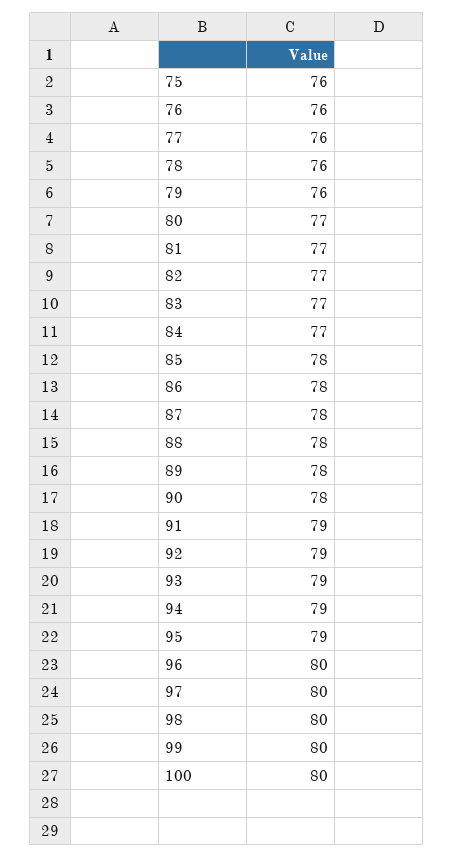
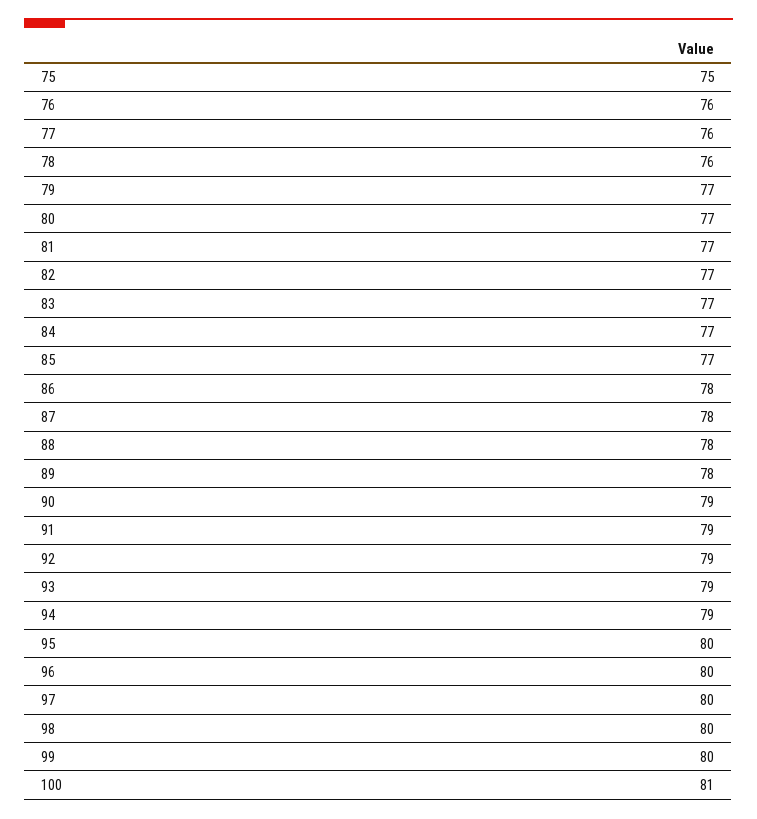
  {
-   "75": 76,
+   "75": 75,
    "76": 76,
    "77": 76,
    "78": 76,
-   "79": 76,
+   "79": 77,
    "80": 77,
    "81": 77,
    "82": 77,
    "83": 77,
    "84": 77,
-   "85": 78,
+   "85": 77,
    "86": 78,
    "87": 78,
    "88": 78,
    "89": 78,
-   "90": 78,
+   "90": 79,
    "91": 79,
    "92": 79,
    "93": 79,
    "94": 79,
-   "95": 79,
+   "95": 80,
    "96": 80,
    "97": 80,
    "98": 80,
    "99": 80,
-   "100": 80
+   "100": 81
  }

